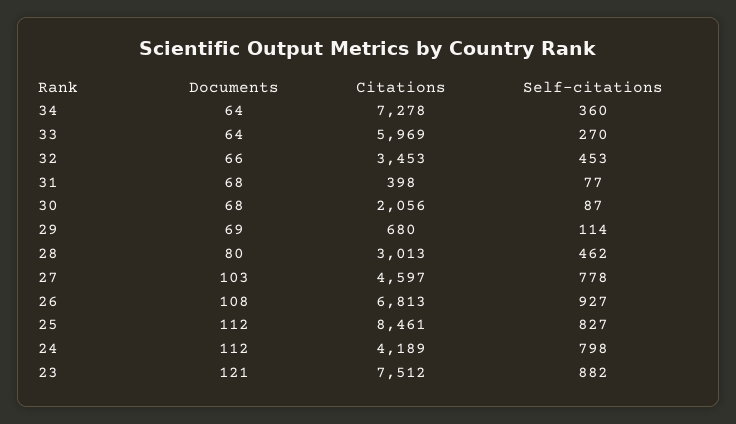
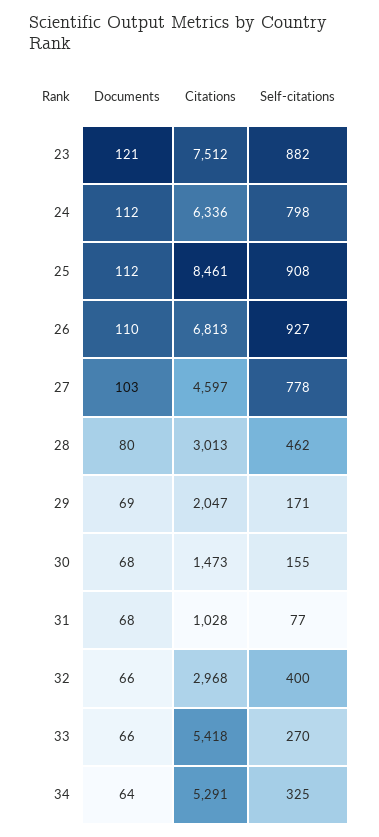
  {
    "Documents": {
      "34": 64,
-     "33": 64,
+     "33": 66,
      "32": 66,
      "31": 68,
      "30": 68,
      "29": 69,
      "28": 80,
      "27": 103,
-     "26": 108,
+     "26": 110,
      "25": 112,
      "24": 112,
      "23": 121
    },
    "Citations": {
-     "34": 7278,
+     "34": 5291,
-     "33": 5969,
+     "33": 5418,
-     "32": 3453,
+     "32": 2968,
-     "31": 398,
+     "31": 1028,
-     "30": 2056,
+     "30": 1473,
-     "29": 680,
+     "29": 2047,
      "28": 3013,
      "27": 4597,
      "26": 6813,
      "25": 8461,
-     "24": 4189,
+     "24": 6336,
      "23": 7512
    },
    "Self-citations": {
-     "34": 360,
+     "34": 325,
      "33": 270,
-     "32": 453,
+     "32": 400,
      "31": 77,
-     "30": 87,
+     "30": 155,
-     "29": 114,
+     "29": 171,
      "28": 462,
      "27": 778,
      "26": 927,
-     "25": 827,
+     "25": 908,
      "24": 798,
      "23": 882
    }
  }

